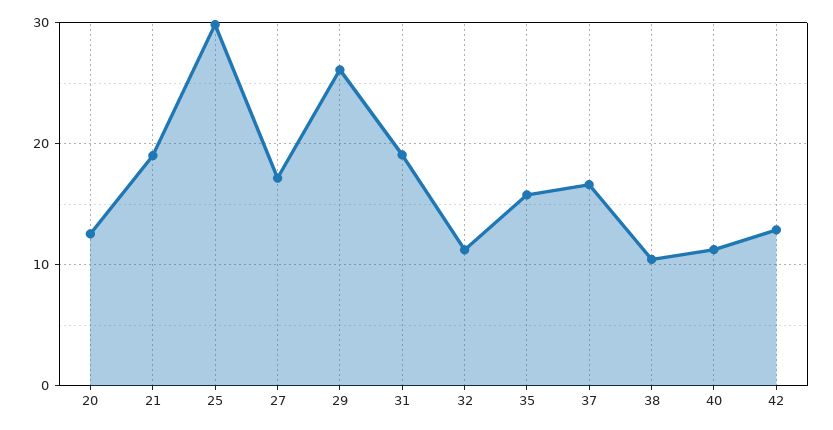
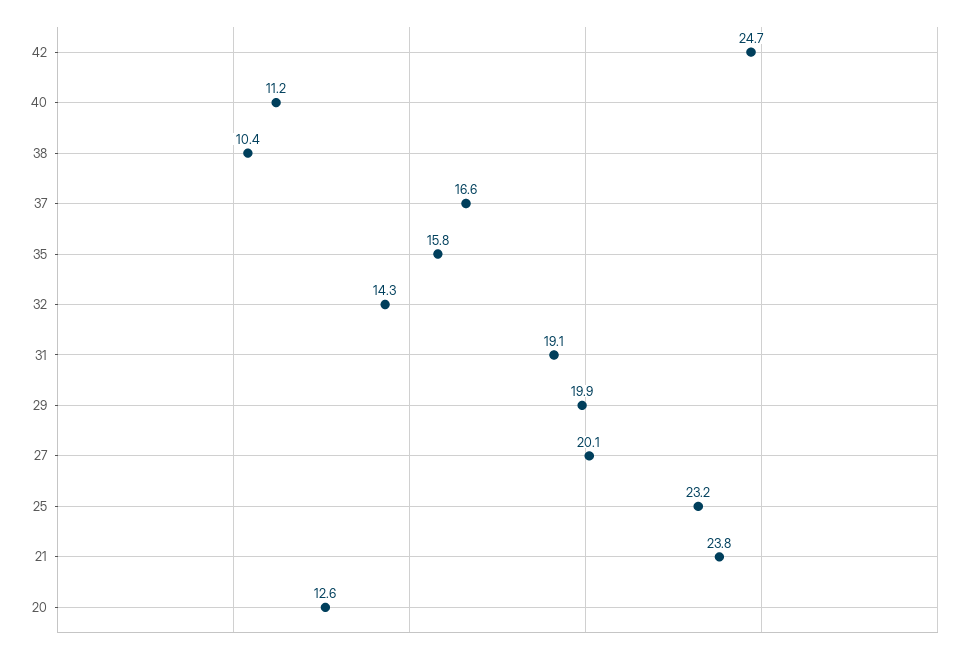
  {
    "20": 12.6,
-   "21": 19,
+   "21": 23.8,
-   "25": 30,
+   "25": 23.2,
-   "27": 17,
+   "27": 20.1,
-   "29": 26,
+   "29": 19.9,
    "31": 19.1,
-   "32": 11,
+   "32": 14.3,
    "35": 15.8,
    "37": 16.6,
    "38": 10.4,
    "40": 11.2,
-   "42": 13
+   "42": 24.7
  }

